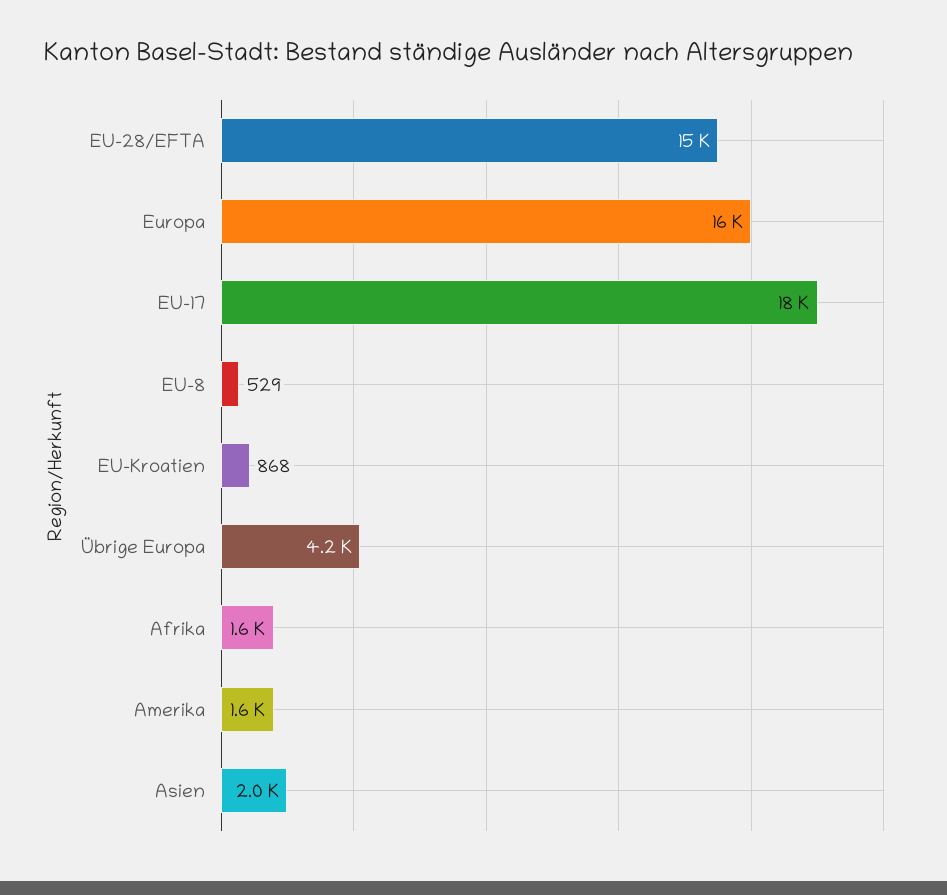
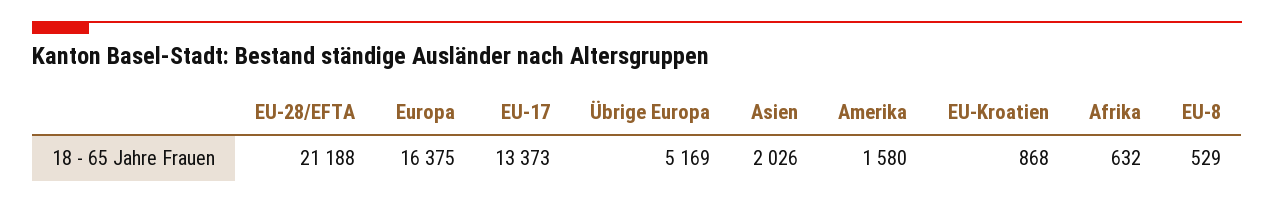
  {
-   "EU-28/EFTA": 15000,
+   "EU-28/EFTA": 21188,
    "Europa": 16375,
-   "EU-17": 18000,
+   "EU-17": 13373,
    "EU-8": 529,
    "EU-Kroatien": 868,
-   "Übrige Europa": 4200,
+   "Übrige Europa": 5169,
-   "Afrika": 1600,
+   "Afrika": 632,
    "Amerika": 1580,
    "Asien": 2026
  }

